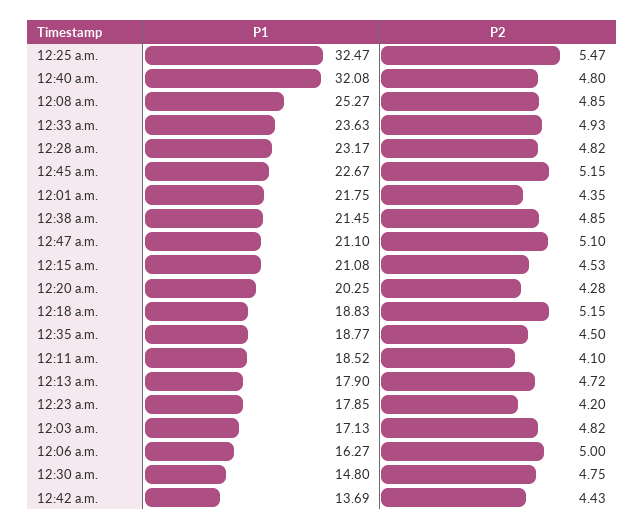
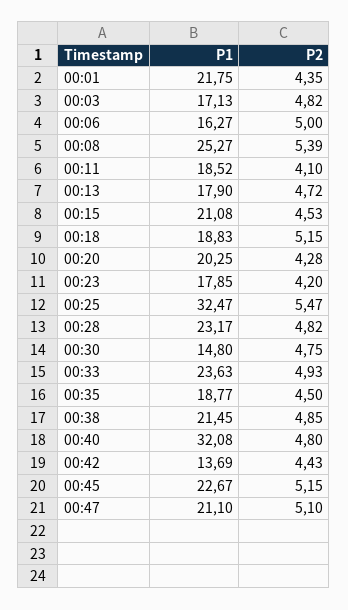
  {
    "P1": {
      "12:25 a.m.": 32.47,
      "12:40 a.m.": 32.08,
      "12:08 a.m.": 25.27,
      "12:33 a.m.": 23.63,
      "12:28 a.m.": 23.17,
      "12:45 a.m.": 22.67,
      "12:01 a.m.": 21.75,
      "12:38 a.m.": 21.45,
      "12:47 a.m.": 21.1,
      "12:15 a.m.": 21.08,
      "12:20 a.m.": 20.25,
      "12:18 a.m.": 18.83,
      "12:35 a.m.": 18.77,
      "12:11 a.m.": 18.52,
      "12:13 a.m.": 17.9,
      "12:23 a.m.": 17.85,
      "12:03 a.m.": 17.13,
      "12:06 a.m.": 16.27,
      "12:30 a.m.": 14.8,
      "12:42 a.m.": 13.69
    },
    "P2": {
      "12:25 a.m.": 5.47,
      "12:40 a.m.": 4.8,
-     "12:08 a.m.": 4.85,
+     "12:08 a.m.": 5.39,
      "12:33 a.m.": 4.93,
      "12:28 a.m.": 4.82,
      "12:45 a.m.": 5.15,
      "12:01 a.m.": 4.35,
      "12:38 a.m.": 4.85,
      "12:47 a.m.": 5.1,
      "12:15 a.m.": 4.53,
      "12:20 a.m.": 4.28,
      "12:18 a.m.": 5.15,
      "12:35 a.m.": 4.5,
      "12:11 a.m.": 4.1,
      "12:13 a.m.": 4.72,
      "12:23 a.m.": 4.2,
      "12:03 a.m.": 4.82,
      "12:06 a.m.": 5,
      "12:30 a.m.": 4.75,
      "12:42 a.m.": 4.43
    }
  }

